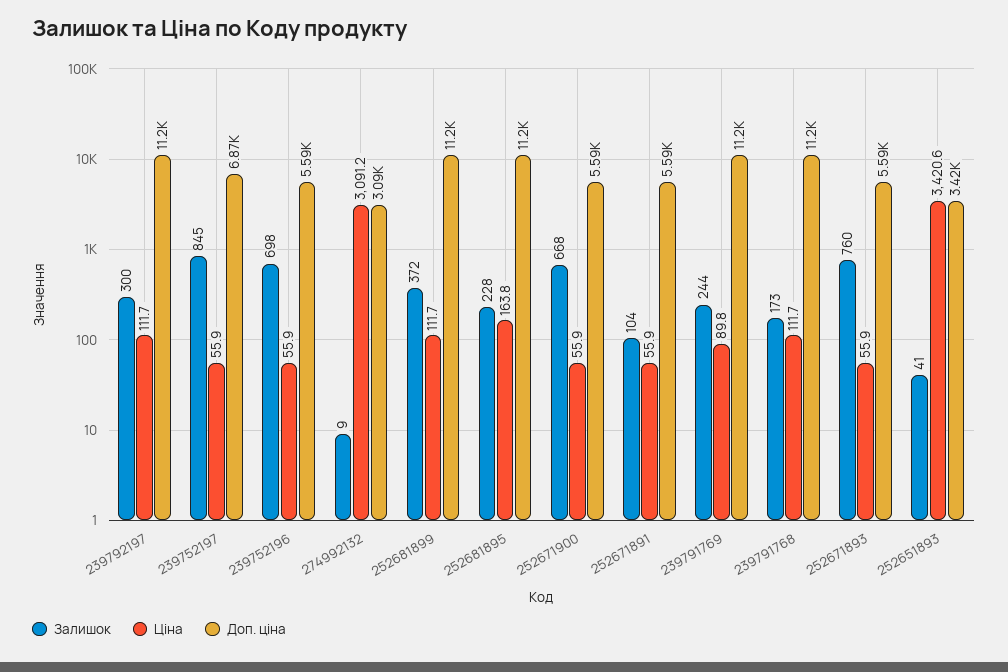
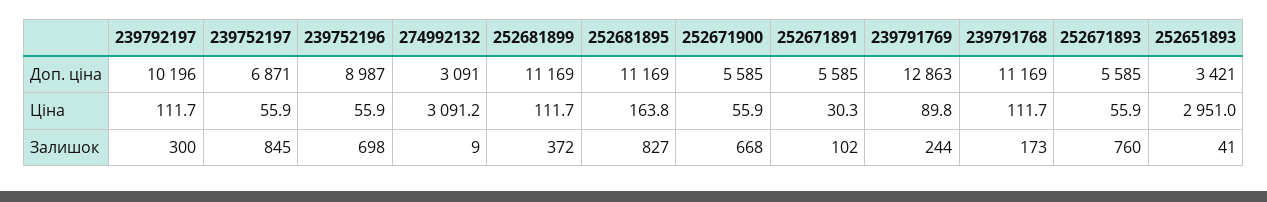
  {
    "Залишок": {
      "239792197": 300,
      "239752197": 845,
      "239752196": 698,
      "274992132": 9,
      "252681899": 372,
-     "252681895": 228,
+     "252681895": 827,
      "252671900": 668,
-     "252671891": 104,
+     "252671891": 102,
      "239791769": 244,
      "239791768": 173,
      "252671893": 760,
      "252651893": 41
    },
    "Ціна": {
      "239792197": 111.7,
      "239752197": 55.9,
      "239752196": 55.9,
      "274992132": 3091.2,
      "252681899": 111.7,
      "252681895": 163.8,
      "252671900": 55.9,
-     "252671891": 55.9,
+     "252671891": 30.3,
      "239791769": 89.8,
      "239791768": 111.7,
      "252671893": 55.9,
-     "252651893": 3420.6
+     "252651893": 2951
    },
    "Доп. ціна": {
-     "239792197": 11200,
+     "239792197": 10196,
      "239752197": 6871,
-     "239752196": 5590,
+     "239752196": 8987,
      "274992132": 3091,
      "252681899": 11169,
      "252681895": 11169,
      "252671900": 5585,
      "252671891": 5585,
-     "239791769": 11200,
+     "239791769": 12863,
      "239791768": 11169,
      "252671893": 5585,
      "252651893": 3421
    }
  }

